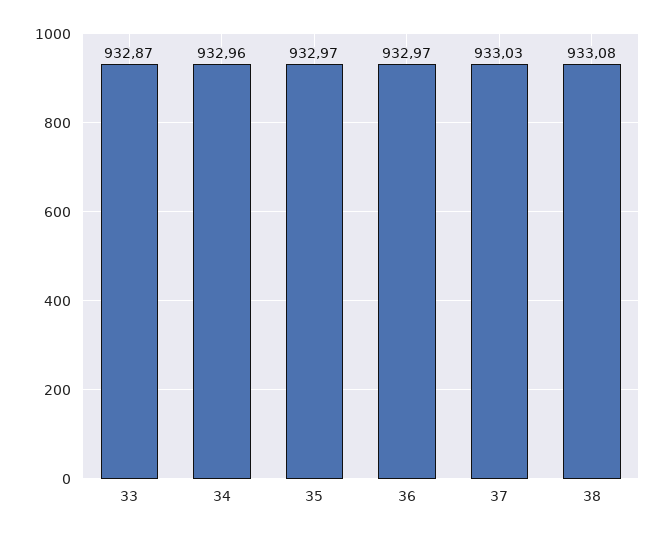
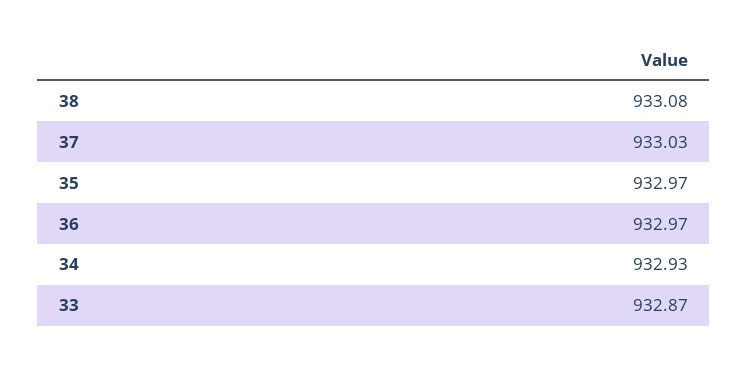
  {
    "33": 932.87,
-   "34": 932.96,
+   "34": 932.93,
    "35": 932.97,
    "36": 932.97,
    "37": 933.03,
    "38": 933.08
  }

